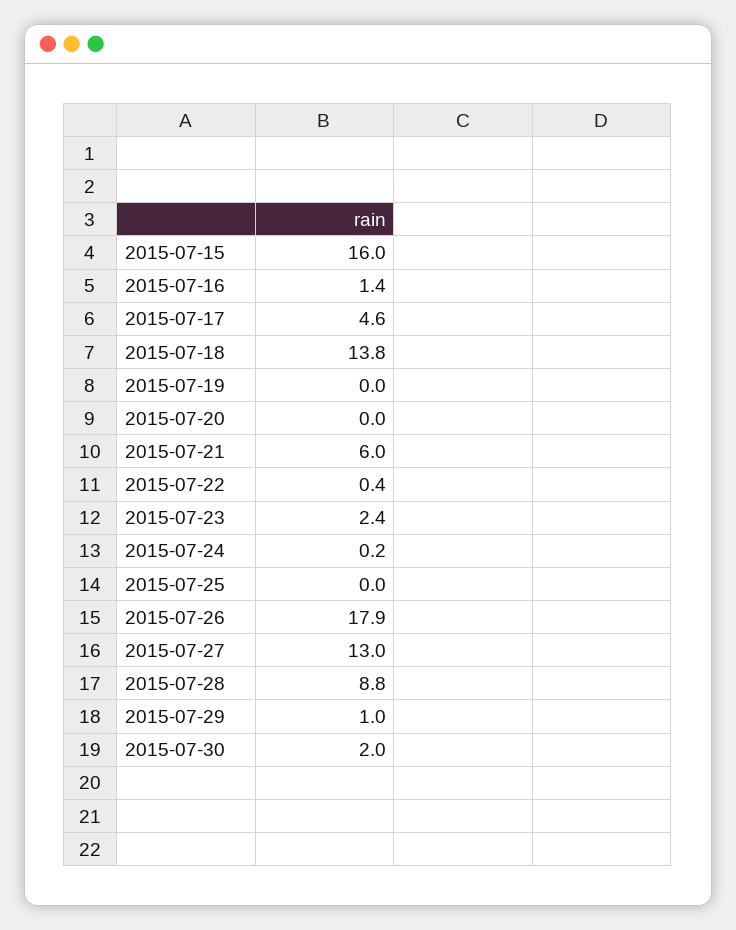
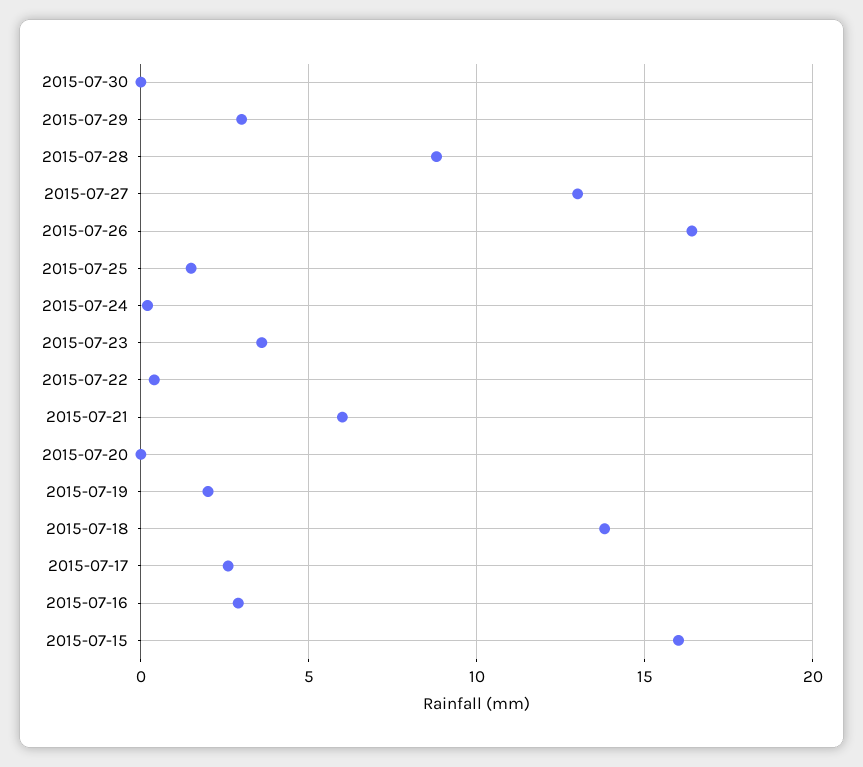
  {
    "2015-07-15": 16,
-   "2015-07-16": 1.4,
+   "2015-07-16": 3,
-   "2015-07-17": 4.6,
+   "2015-07-17": 2.5,
    "2015-07-18": 13.8,
-   "2015-07-19": 0,
+   "2015-07-19": 2,
    "2015-07-20": 0,
    "2015-07-21": 6,
    "2015-07-22": 0.4,
-   "2015-07-23": 2.4,
+   "2015-07-23": 3.5,
    "2015-07-24": 0.2,
-   "2015-07-25": 0,
+   "2015-07-25": 1.5,
-   "2015-07-26": 17.9,
+   "2015-07-26": 16.5,
    "2015-07-27": 13,
    "2015-07-28": 8.8,
-   "2015-07-29": 1,
+   "2015-07-29": 3,
-   "2015-07-30": 2
+   "2015-07-30": 0
  }

